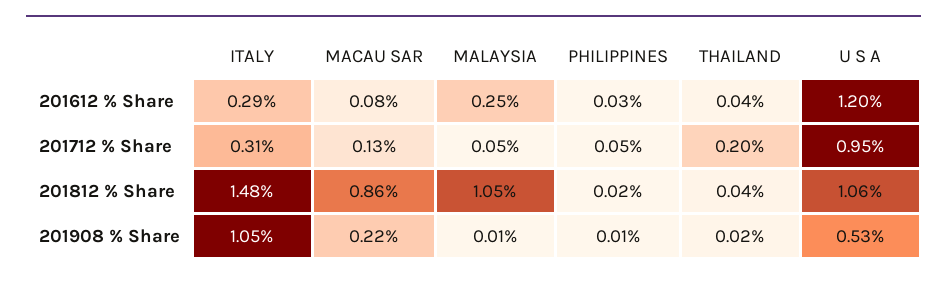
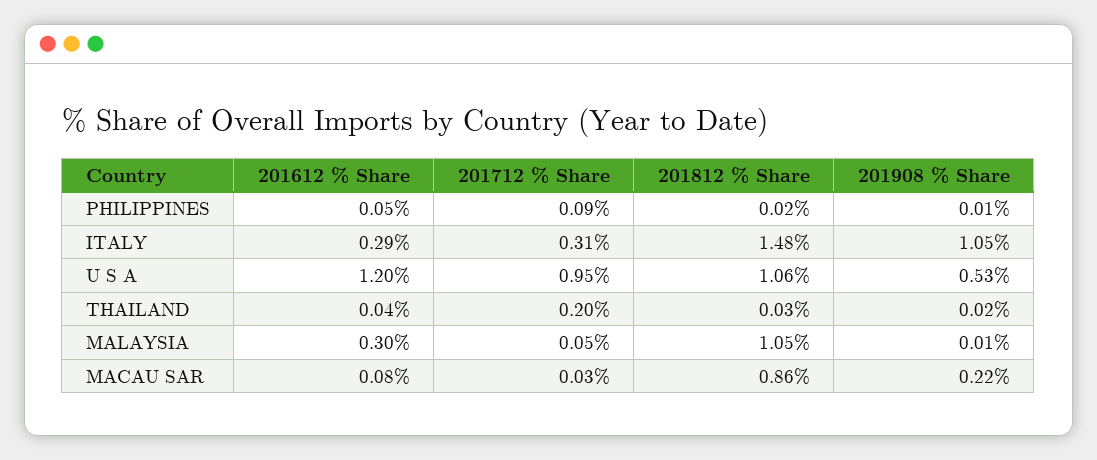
  {
    "ITALY": {
      "201612 % Share": 0.29,
      "201712 % Share": 0.31,
      "201812 % Share": 1.48,
      "201908 % Share": 1.05
    },
    "MACAU SAR": {
      "201612 % Share": 0.08,
-     "201712 % Share": 0.13,
+     "201712 % Share": 0.03,
      "201812 % Share": 0.86,
      "201908 % Share": 0.22
    },
    "MALAYSIA": {
-     "201612 % Share": 0.25,
+     "201612 % Share": 0.3,
      "201712 % Share": 0.05,
      "201812 % Share": 1.05,
      "201908 % Share": 0.01
    },
    "PHILIPPINES": {
-     "201612 % Share": 0.03,
+     "201612 % Share": 0.05,
-     "201712 % Share": 0.05,
+     "201712 % Share": 0.09,
      "201812 % Share": 0.02,
      "201908 % Share": 0.01
    },
    "THAILAND": {
      "201612 % Share": 0.04,
      "201712 % Share": 0.2,
-     "201812 % Share": 0.04,
+     "201812 % Share": 0.03,
      "201908 % Share": 0.02
    },
    "U S A": {
      "201612 % Share": 1.2,
      "201712 % Share": 0.95,
      "201812 % Share": 1.06,
      "201908 % Share": 0.53
    }
  }

